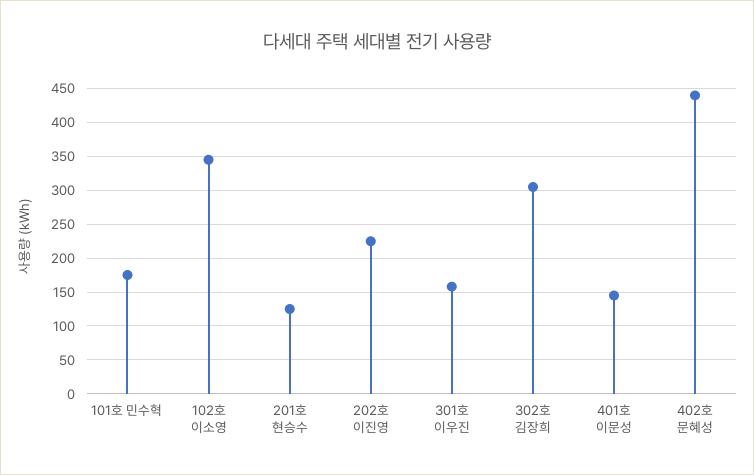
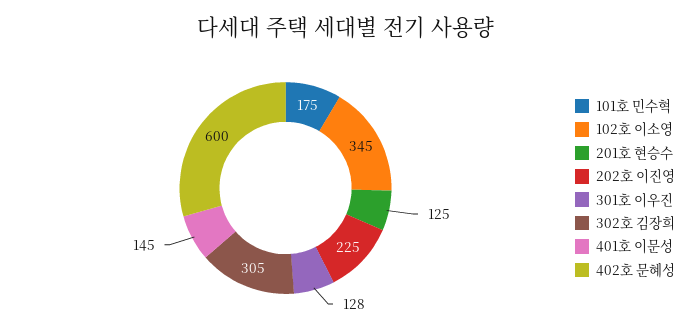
  {
    "101호 민수혁": 175,
    "102호 이소영": 345,
    "201호 현승수": 125,
    "202호 이진영": 225,
-   "301호 이우진": 160,
+   "301호 이우진": 128,
    "302호 김장희": 305,
    "401호 이문성": 145,
-   "402호 문혜성": 440
+   "402호 문혜성": 600
  }

